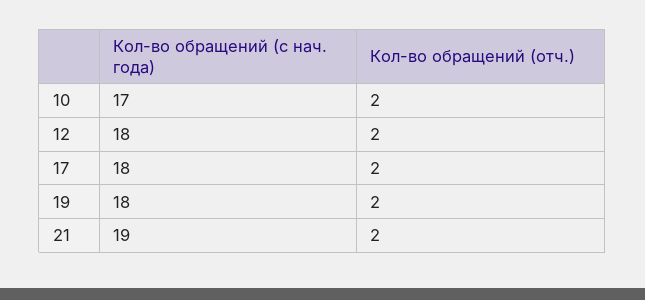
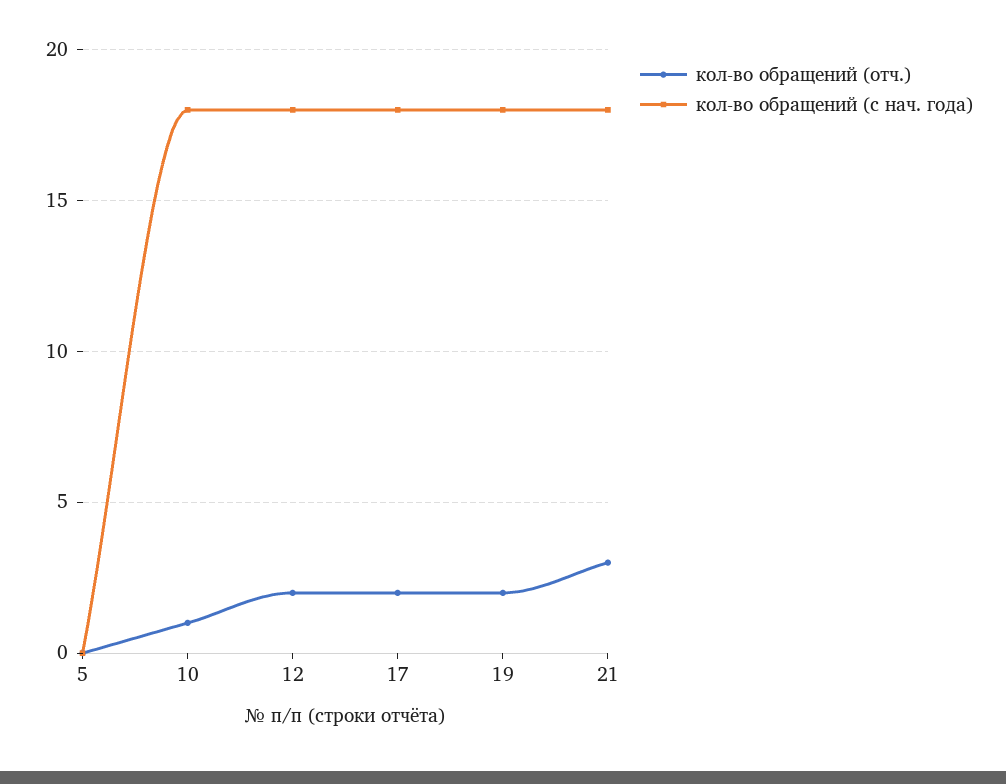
  {
    "Кол-во обращений (с нач. года)": {
-     "10": 17,
+     "10": 18,
      "12": 18,
      "17": 18,
      "19": 18,
-     "21": 19
+     "21": 18,
+     "5": 0
    },
    "Кол-во обращений (отч.)": {
-     "10": 2,
+     "10": 1,
      "12": 2,
      "17": 2,
      "19": 2,
-     "21": 2
+     "21": 3,
+     "5": 0
    }
  }

